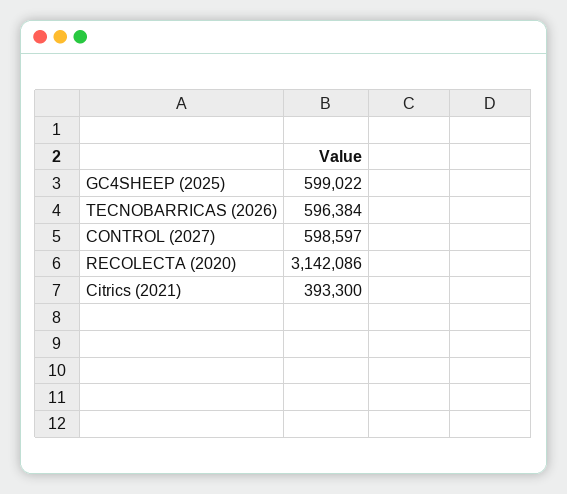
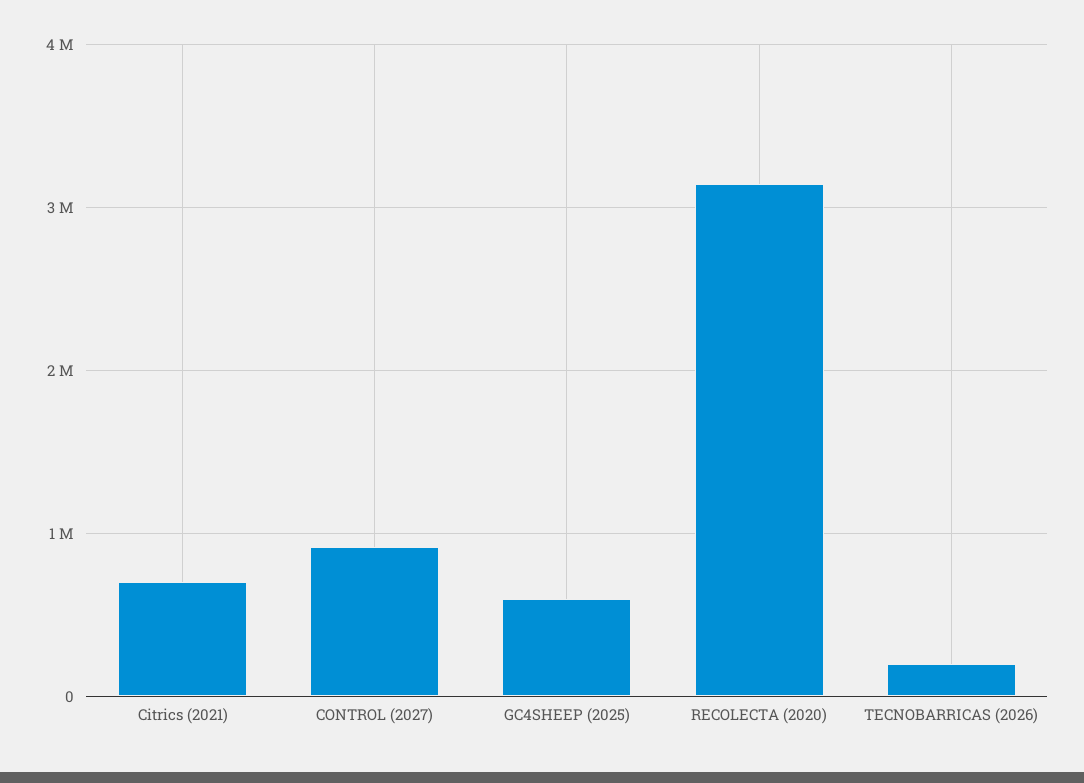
  {
    "GC4SHEEP (2025)": 599022,
-   "TECNOBARRICAS (2026)": 596384,
+   "TECNOBARRICAS (2026)": 200000,
-   "CONTROL (2027)": 598597,
+   "CONTROL (2027)": 900000,
    "RECOLECTA (2020)": 3142086,
-   "Citrics (2021)": 393300
+   "Citrics (2021)": 700000
  }

